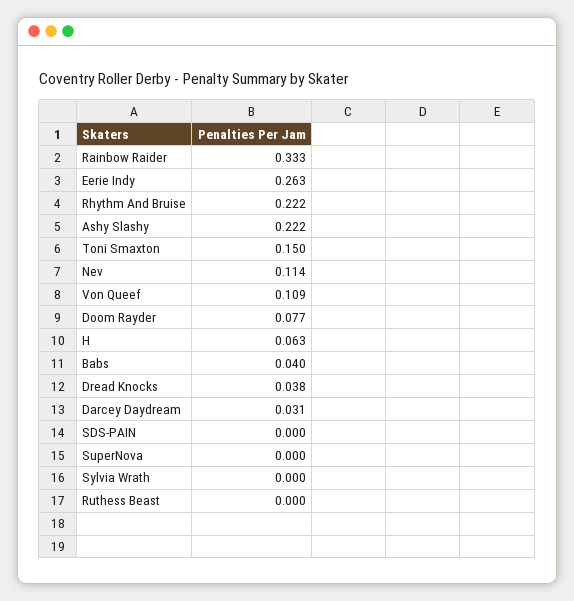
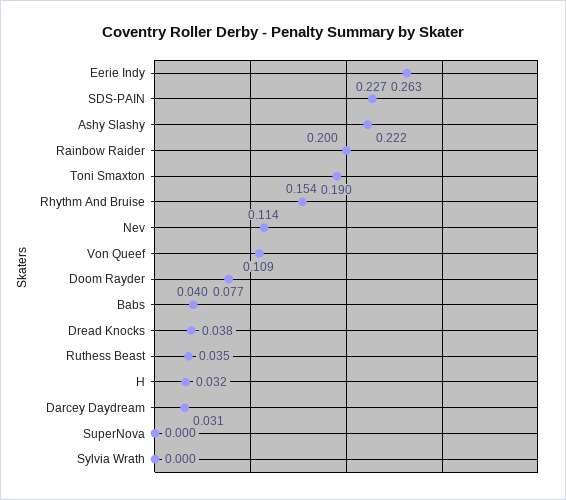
  {
-   "Rainbow Raider": 0.333,
+   "Rainbow Raider": 0.2,
    "Eerie Indy": 0.263,
-   "Rhythm And Bruise": 0.222,
+   "Rhythm And Bruise": 0.154,
    "Ashy Slashy": 0.222,
-   "Toni Smaxton": 0.15,
+   "Toni Smaxton": 0.19,
    "Nev": 0.114,
    "Von Queef": 0.109,
    "Doom Rayder": 0.077,
-   "H": 0.063,
+   "H": 0.032,
    "Babs": 0.04,
    "Dread Knocks": 0.038,
    "Darcey Daydream": 0.031,
-   "SDS-PAIN": 0,
+   "SDS-PAIN": 0.227,
    "SuperNova": 0,
    "Sylvia Wrath": 0,
-   "Ruthess Beast": 0
+   "Ruthess Beast": 0.035
  }

